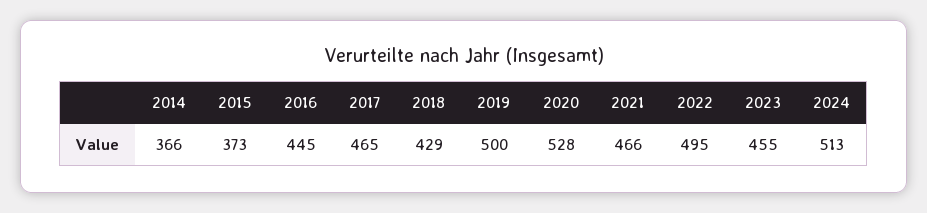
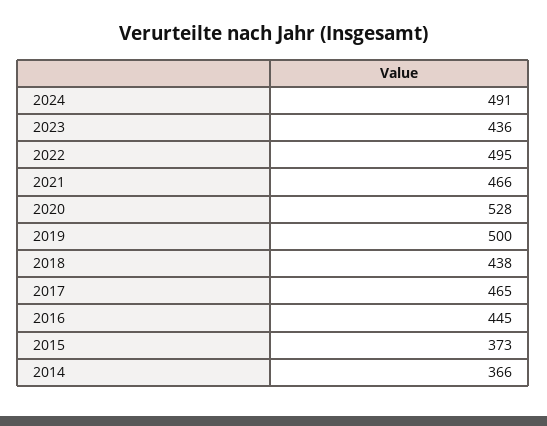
  {
    "2014": 366,
    "2015": 373,
    "2016": 445,
    "2017": 465,
-   "2018": 429,
+   "2018": 438,
    "2019": 500,
    "2020": 528,
    "2021": 466,
    "2022": 495,
-   "2023": 455,
+   "2023": 436,
-   "2024": 513
+   "2024": 491
  }

